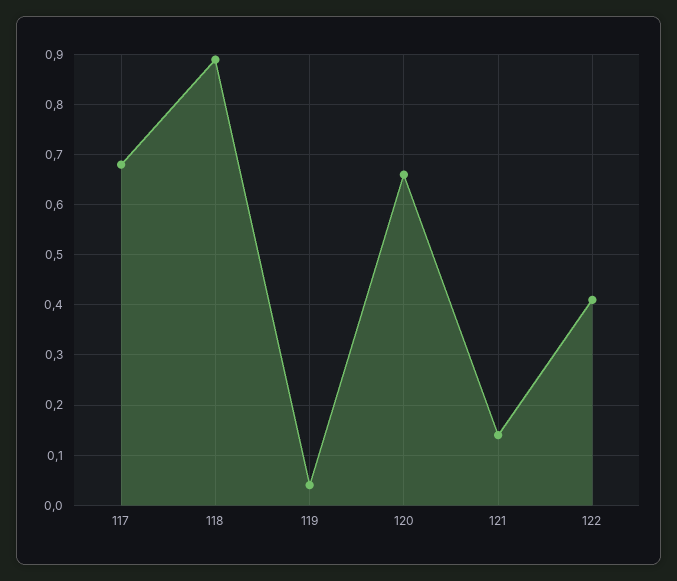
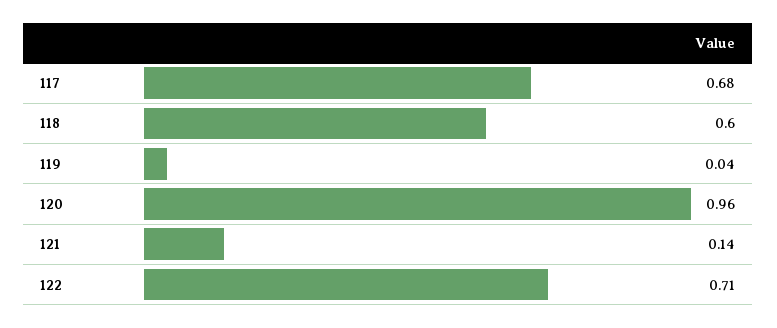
  {
    "117": 0.68,
-   "118": 0.9,
+   "118": 0.6,
    "119": 0.04,
-   "120": 0.65,
+   "120": 0.96,
    "121": 0.14,
-   "122": 0.4
+   "122": 0.71
  }

